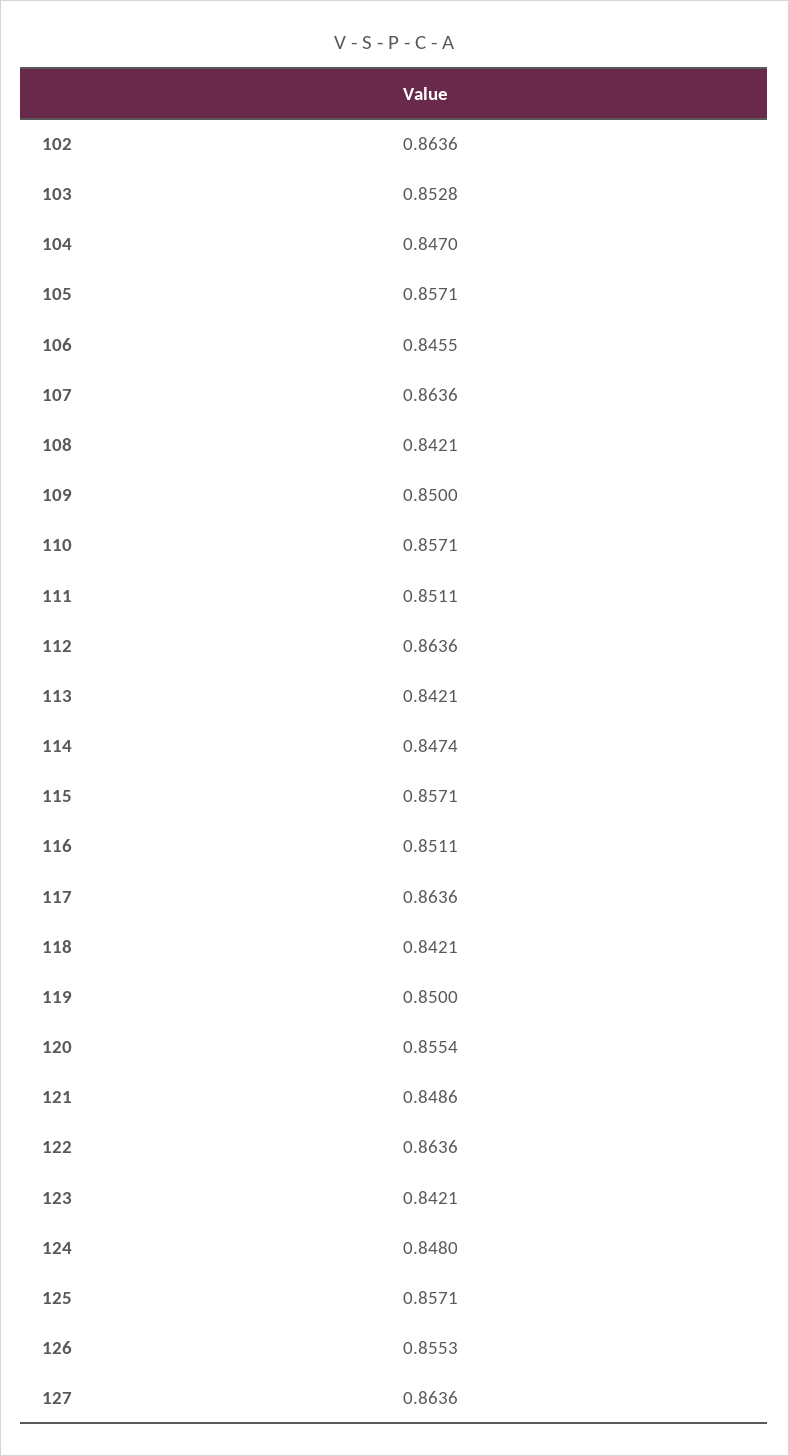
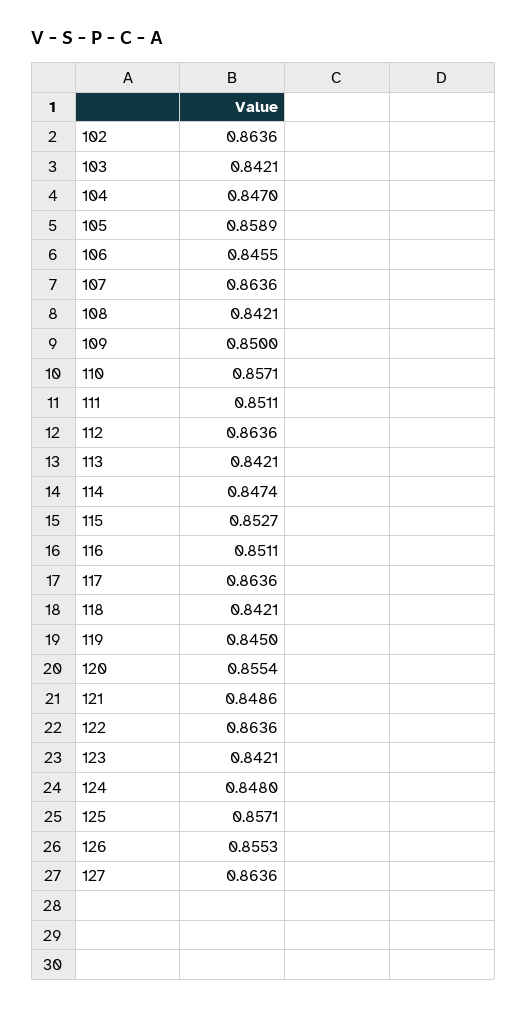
  {
    "102": 0.8636,
-   "103": 0.8528,
+   "103": 0.8421,
    "104": 0.847,
-   "105": 0.8571,
+   "105": 0.8589,
    "106": 0.8455,
    "107": 0.8636,
    "108": 0.8421,
    "109": 0.85,
    "110": 0.8571,
    "111": 0.8511,
    "112": 0.8636,
    "113": 0.8421,
    "114": 0.8474,
-   "115": 0.8571,
+   "115": 0.8527,
    "116": 0.8511,
    "117": 0.8636,
    "118": 0.8421,
-   "119": 0.85,
+   "119": 0.845,
    "120": 0.8554,
    "121": 0.8486,
    "122": 0.8636,
    "123": 0.8421,
    "124": 0.848,
    "125": 0.8571,
    "126": 0.8553,
    "127": 0.8636
  }

